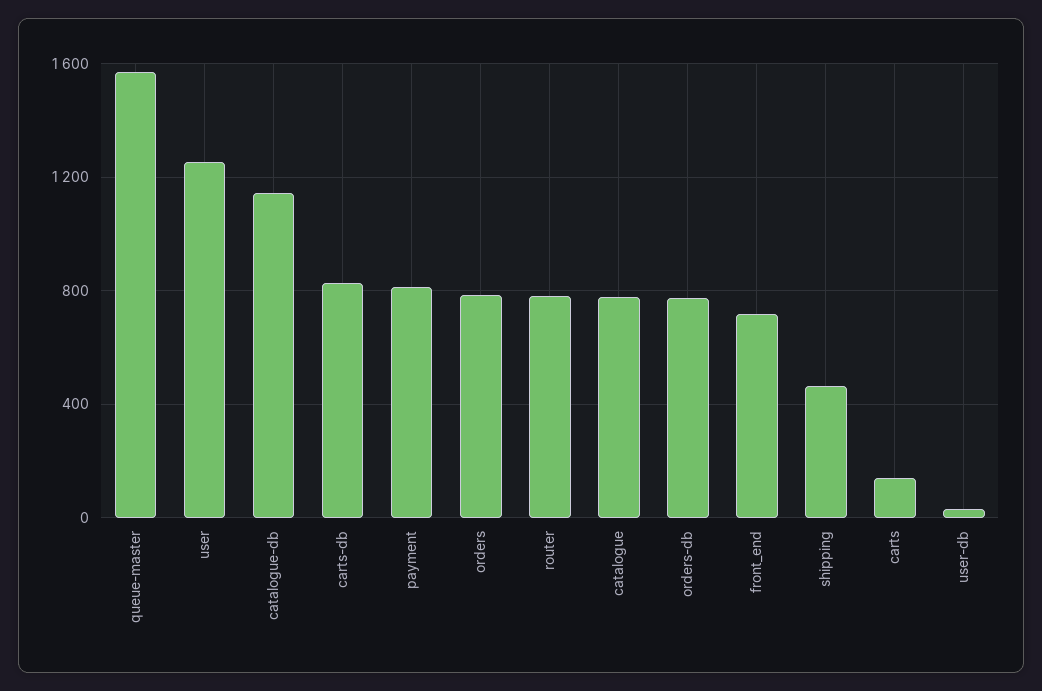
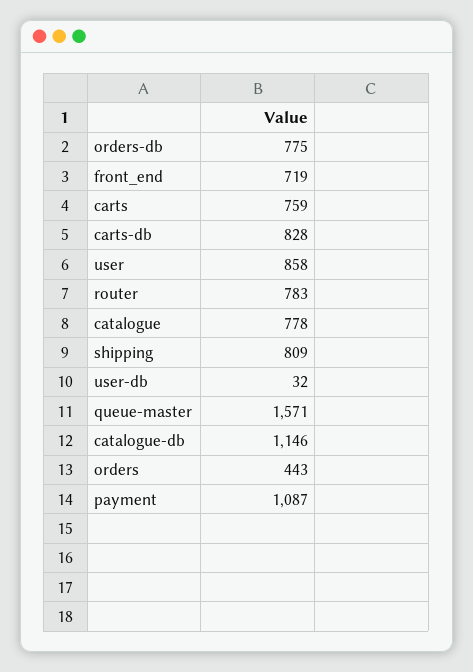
  {
    "queue-master": 1571,
-   "user": 1250,
+   "user": 858,
    "catalogue-db": 1146,
    "carts-db": 828,
-   "payment": 800,
+   "payment": 1087,
-   "orders": 800,
+   "orders": 443,
    "router": 783,
    "catalogue": 778,
    "orders-db": 775,
    "front_end": 719,
-   "shipping": 450,
+   "shipping": 809,
-   "carts": 150,
+   "carts": 759,
    "user-db": 32
  }

